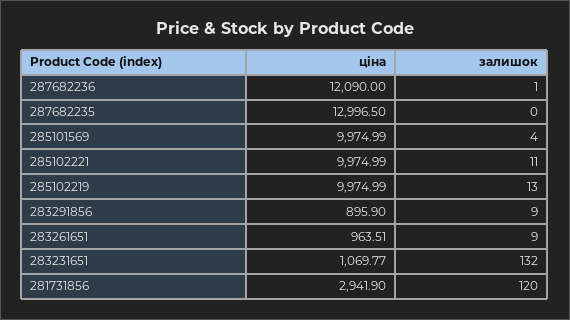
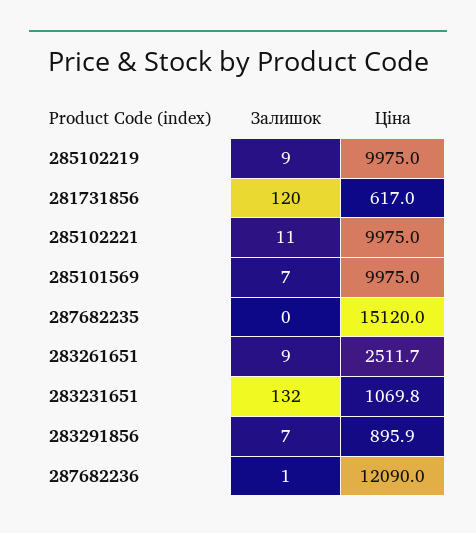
  {
    "ціна": {
      "287682236": 12090,
-     "287682235": 12996.5,
+     "287682235": 15120,
      "285101569": 9974.99,
      "285102221": 9974.99,
      "285102219": 9974.99,
      "283291856": 895.9,
-     "283261651": 963.51,
+     "283261651": 2511.7,
      "283231651": 1069.77,
-     "281731856": 2941.9
+     "281731856": 617
    },
    "залишок": {
      "287682236": 1,
      "287682235": 0,
-     "285101569": 4,
+     "285101569": 7,
      "285102221": 11,
-     "285102219": 13,
+     "285102219": 9,
-     "283291856": 9,
+     "283291856": 7,
      "283261651": 9,
      "283231651": 132,
      "281731856": 120
    }
  }

